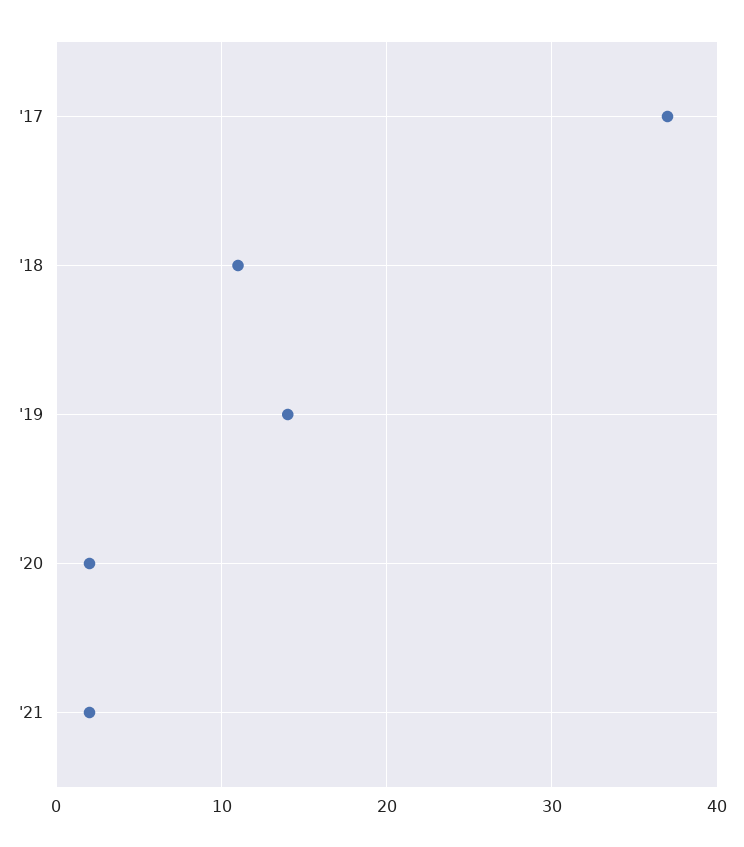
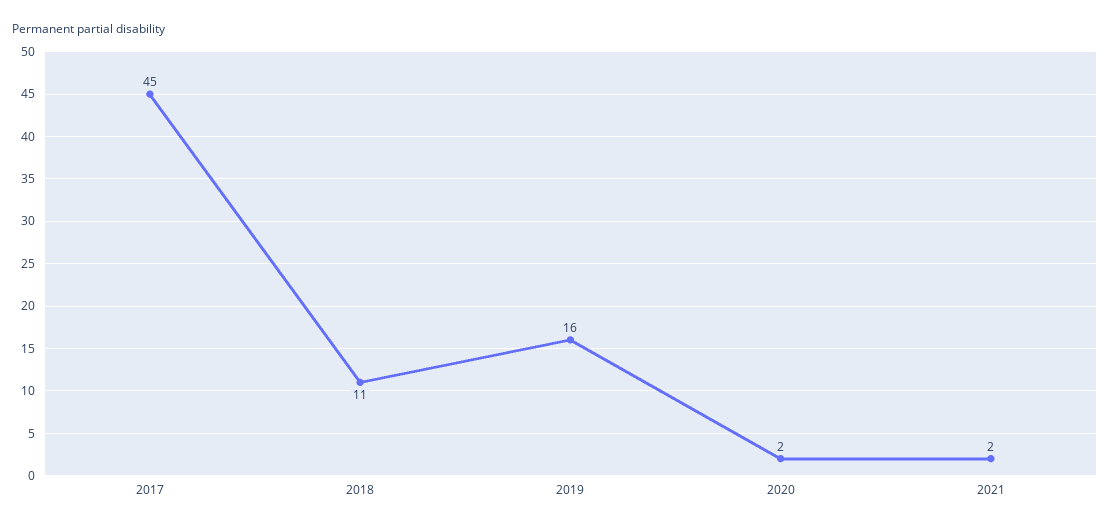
  {
-   "'17": 37,
+   "'17": 45,
    "'18": 11,
-   "'19": 14,
+   "'19": 16,
    "'20": 2,
    "'21": 2
  }

